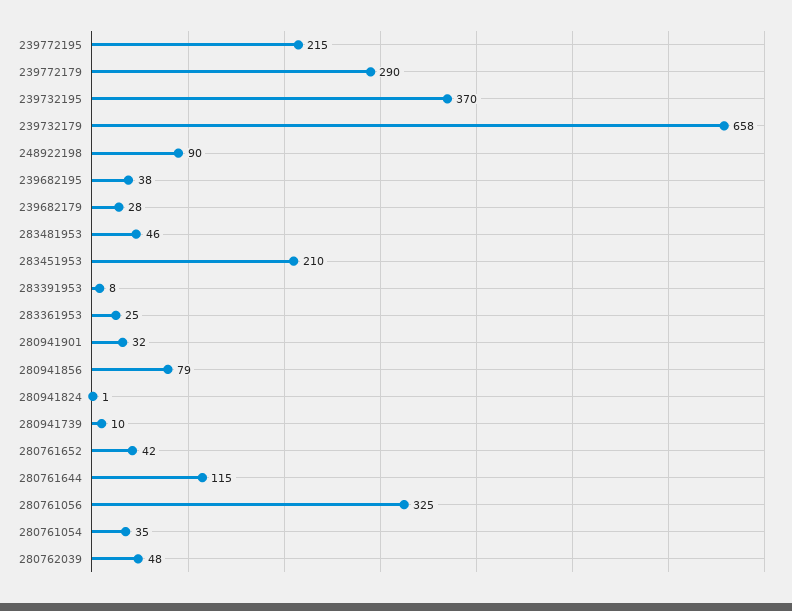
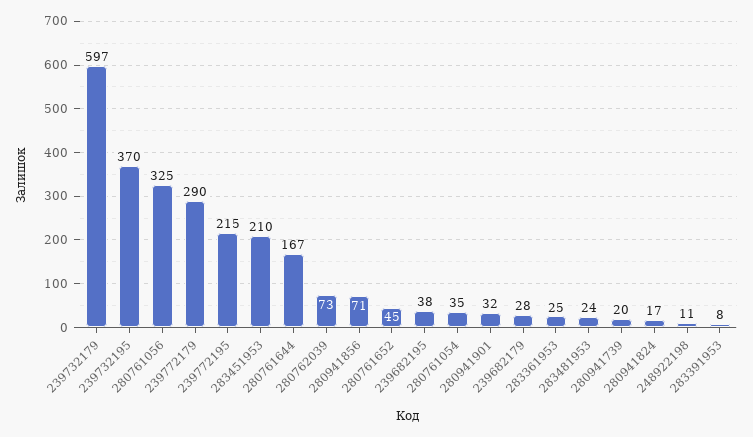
  {
    "239772195": 215,
    "239772179": 290,
    "239732195": 370,
-   "239732179": 658,
+   "239732179": 597,
-   "248922198": 90,
+   "248922198": 11,
    "239682195": 38,
    "239682179": 28,
-   "283481953": 46,
+   "283481953": 24,
    "283451953": 210,
    "283391953": 8,
    "283361953": 25,
    "280941901": 32,
-   "280941856": 79,
+   "280941856": 71,
-   "280941824": 1,
+   "280941824": 17,
-   "280941739": 10,
+   "280941739": 20,
-   "280761652": 42,
+   "280761652": 45,
-   "280761644": 115,
+   "280761644": 167,
    "280761056": 325,
    "280761054": 35,
-   "280762039": 48
+   "280762039": 73
  }

